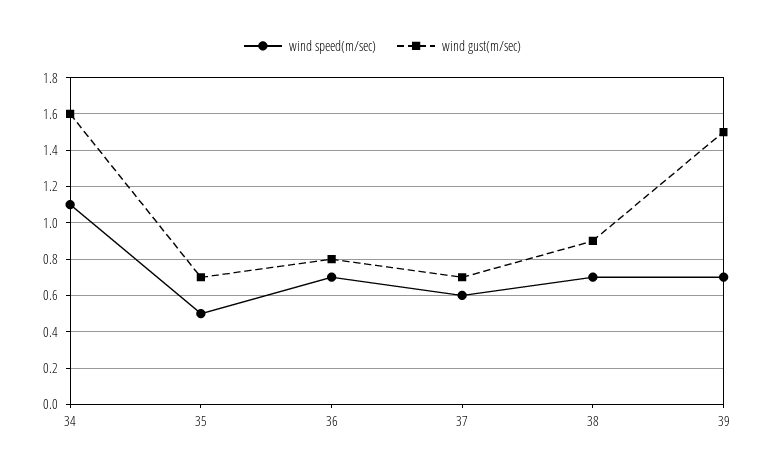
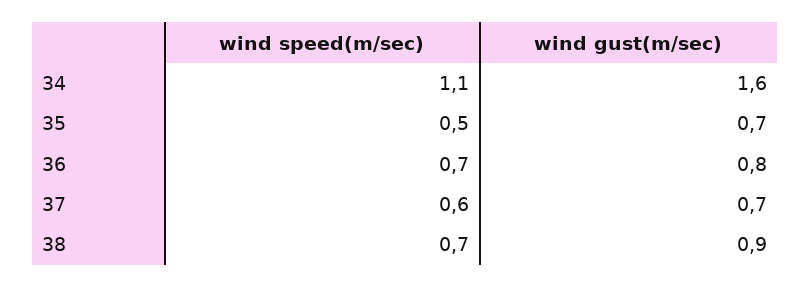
  {
    "wind speed(m/sec)": {
      "34": 1.1,
      "35": 0.5,
      "36": 0.7,
      "37": 0.6,
-     "38": 0.7,
+     "38": 0.7
-     "39": 0.7
    },
    "wind gust(m/sec)": {
      "34": 1.6,
      "35": 0.7,
      "36": 0.8,
      "37": 0.7,
-     "38": 0.9,
+     "38": 0.9
-     "39": 1.5
    }
  }

